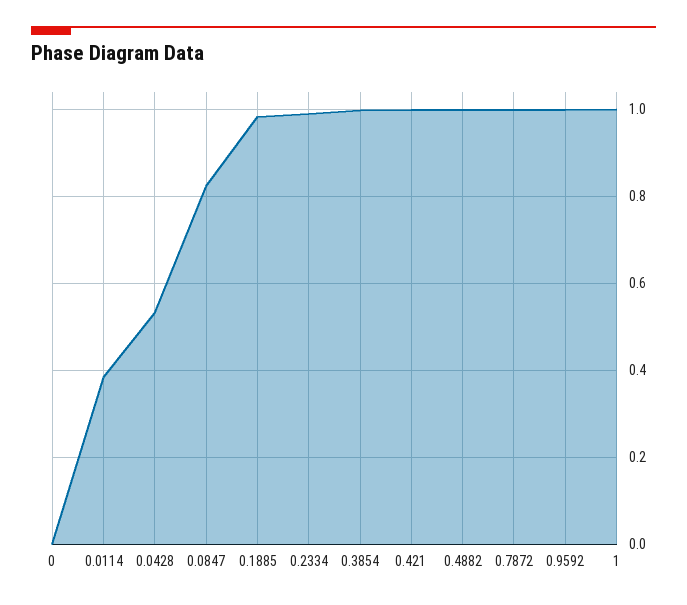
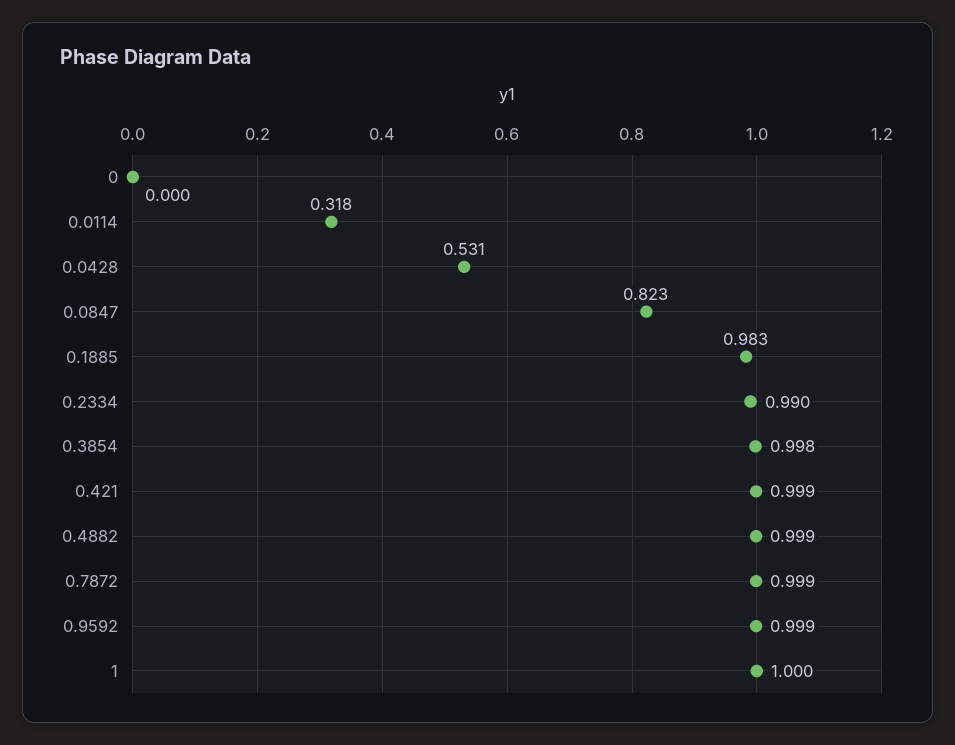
  {
    "0": 0,
-   "0.0114": 0.38,
+   "0.0114": 0.318,
    "0.0428": 0.531,
    "0.0847": 0.823,
    "0.1885": 0.983,
    "0.2334": 0.99,
    "0.3854": 0.998,
    "0.421": 0.999,
    "0.4882": 0.999,
    "0.7872": 0.999,
    "0.9592": 0.999,
    "1": 1
  }

